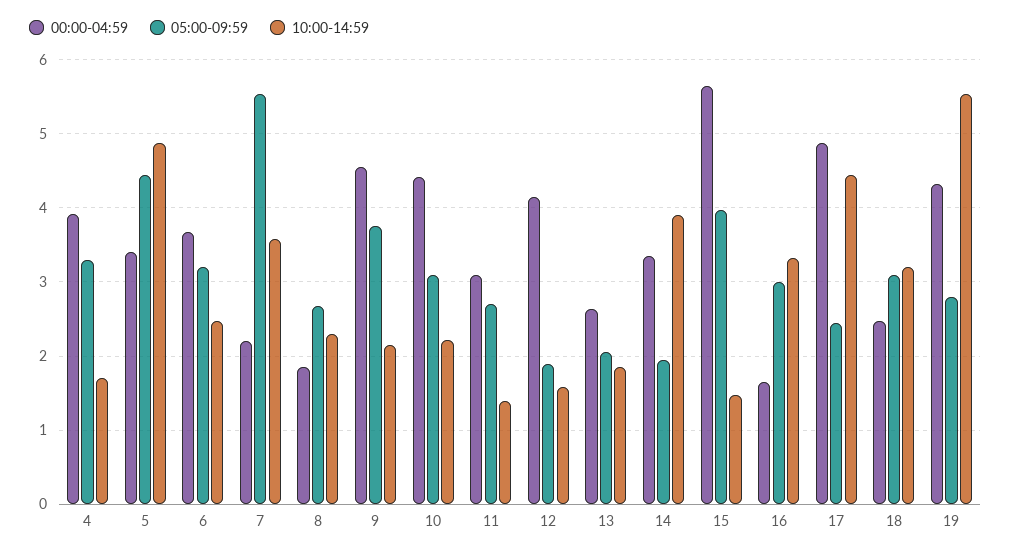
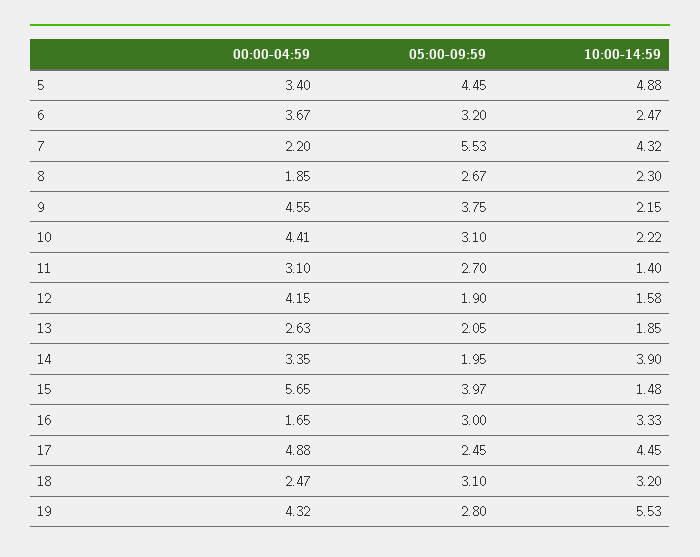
  {
    "00:00-04:59": {
-     "4": 3.9,
      "5": 3.4,
      "6": 3.67,
      "7": 2.2,
      "8": 1.85,
      "9": 4.55,
      "10": 4.41,
      "11": 3.1,
      "12": 4.15,
      "13": 2.63,
      "14": 3.35,
      "15": 5.65,
      "16": 1.65,
      "17": 4.88,
      "18": 2.47,
      "19": 4.32
    },
    "05:00-09:59": {
-     "4": 3.3,
      "5": 4.45,
      "6": 3.2,
      "7": 5.53,
      "8": 2.67,
      "9": 3.75,
      "10": 3.1,
      "11": 2.7,
      "12": 1.9,
      "13": 2.05,
      "14": 1.95,
      "15": 3.97,
      "16": 3,
      "17": 2.45,
      "18": 3.1,
      "19": 2.8
    },
    "10:00-14:59": {
-     "4": 1.7,
      "5": 4.88,
      "6": 2.47,
-     "7": 3.6,
+     "7": 4.32,
      "8": 2.3,
      "9": 2.15,
      "10": 2.22,
      "11": 1.4,
      "12": 1.58,
      "13": 1.85,
      "14": 3.9,
      "15": 1.48,
      "16": 3.33,
      "17": 4.45,
      "18": 3.2,
      "19": 5.53
    }
  }

